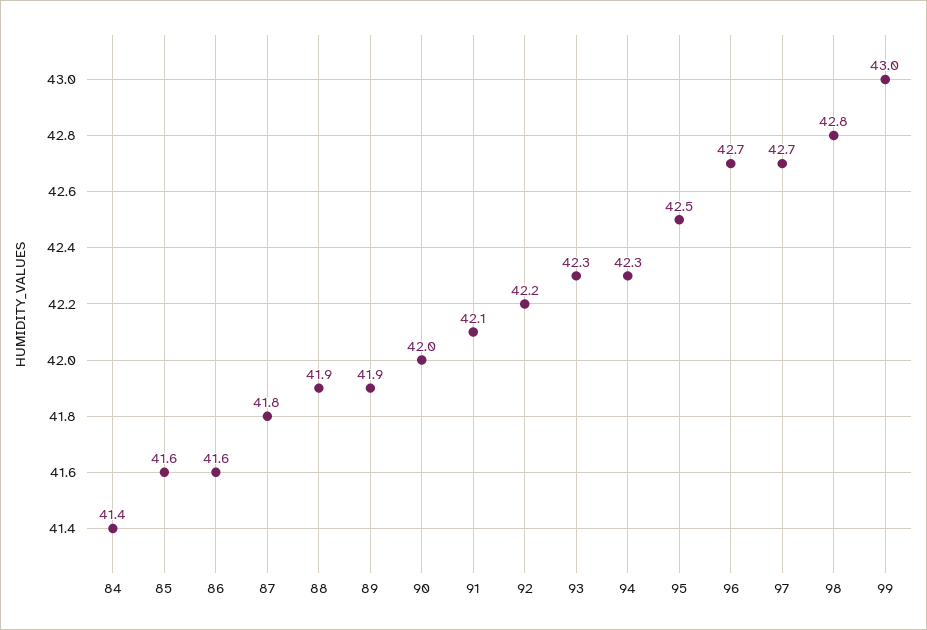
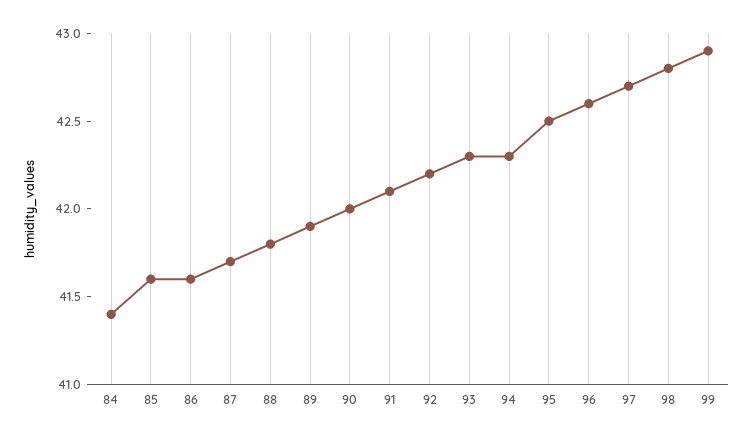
  {
    "84": 41.4,
    "85": 41.6,
    "86": 41.6,
-   "87": 41.8,
+   "87": 41.7,
-   "88": 41.9,
+   "88": 41.8,
    "89": 41.9,
    "90": 42,
    "91": 42.1,
    "92": 42.2,
    "93": 42.3,
    "94": 42.3,
    "95": 42.5,
-   "96": 42.7,
+   "96": 42.6,
    "97": 42.7,
    "98": 42.8,
-   "99": 43
+   "99": 42.9
  }

